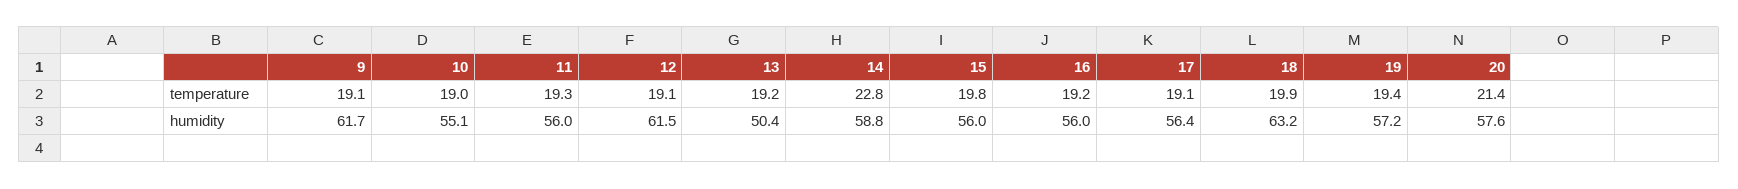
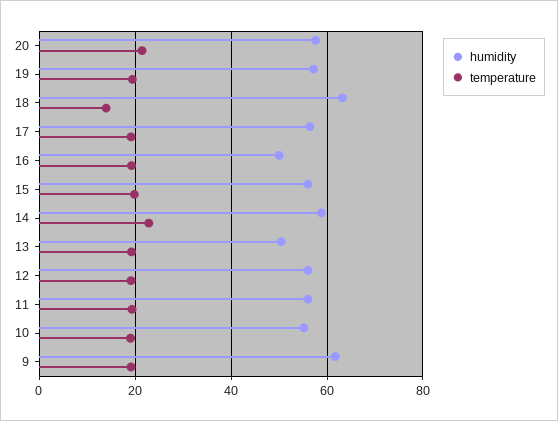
  {
    "temperature": {
      "9": 19.1,
      "10": 19,
      "11": 19.3,
      "12": 19.1,
      "13": 19.2,
      "14": 22.8,
      "15": 19.8,
      "16": 19.2,
      "17": 19.1,
-     "18": 19.9,
+     "18": 14,
      "19": 19.4,
      "20": 21.4
    },
    "humidity": {
      "9": 61.7,
      "10": 55.1,
      "11": 56,
-     "12": 61.5,
+     "12": 56,
      "13": 50.4,
      "14": 58.8,
      "15": 56,
-     "16": 56,
+     "16": 50,
      "17": 56.4,
      "18": 63.2,
      "19": 57.2,
      "20": 57.6
    }
  }

